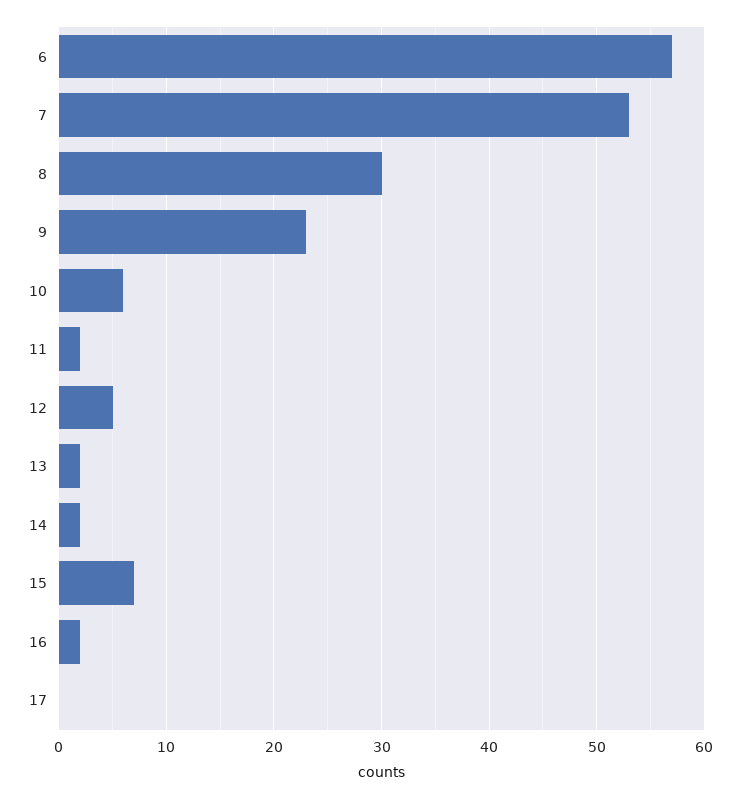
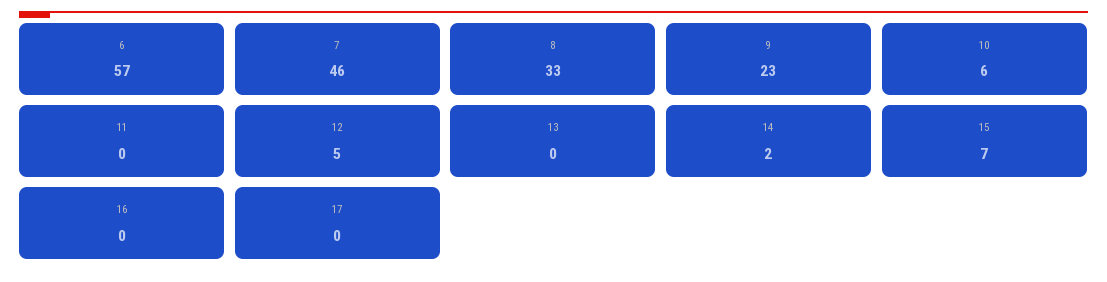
  {
    "6": 57,
-   "7": 53,
+   "7": 46,
-   "8": 30,
+   "8": 33,
    "9": 23,
    "10": 6,
-   "11": 2,
+   "11": 0,
    "12": 5,
-   "13": 2,
+   "13": 0,
    "14": 2,
    "15": 7,
-   "16": 2,
+   "16": 0,
    "17": 0
  }

